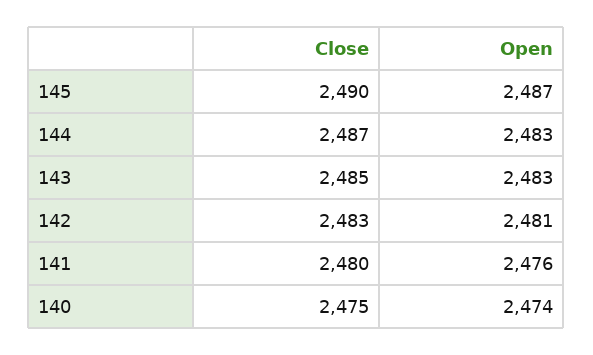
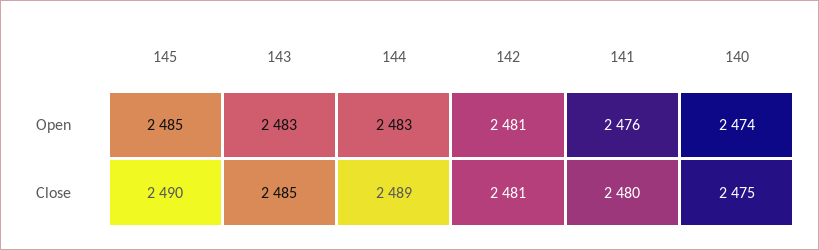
  {
    "Close": {
      "145": 2490,
-     "144": 2487,
+     "144": 2489,
      "143": 2485,
-     "142": 2483,
+     "142": 2481,
      "141": 2480,
      "140": 2475
    },
    "Open": {
-     "145": 2487,
+     "145": 2485,
      "144": 2483,
      "143": 2483,
      "142": 2481,
      "141": 2476,
      "140": 2474
    }
  }

